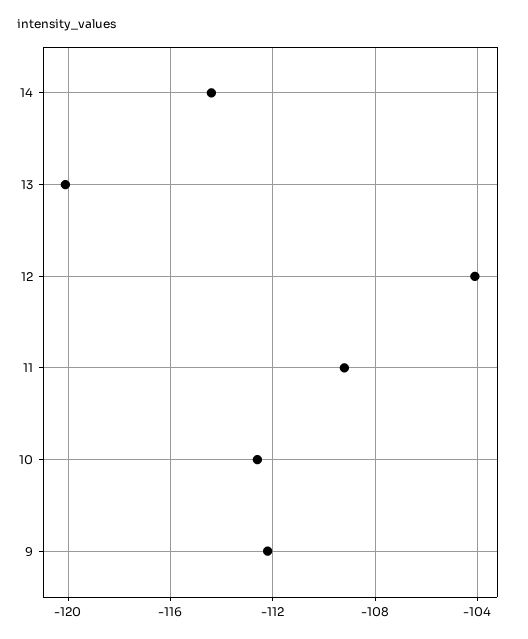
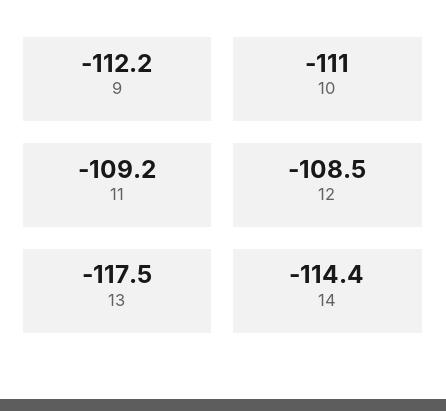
  {
    "14": -114.4,
-   "13": -120,
+   "13": -117.5,
-   "12": -104,
+   "12": -108.5,
    "11": -109.2,
-   "10": -112.5,
+   "10": -111,
    "9": -112.2
  }

